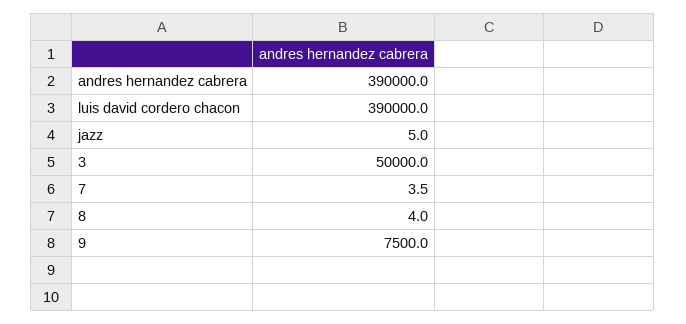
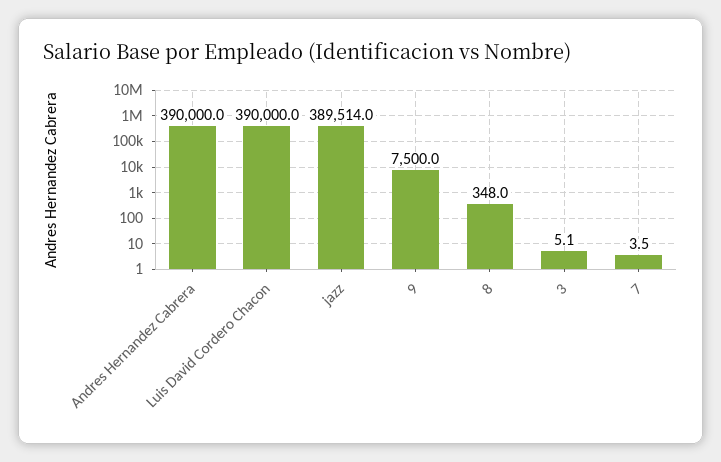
  {
    "andres hernandez cabrera": 390000,
    "luis david cordero chacon": 390000,
-   "jazz": 5,
+   "jazz": 389514,
-   "3": 50000,
+   "3": 5.1,
    "7": 3.5,
-   "8": 4,
+   "8": 348,
    "9": 7500
  }

